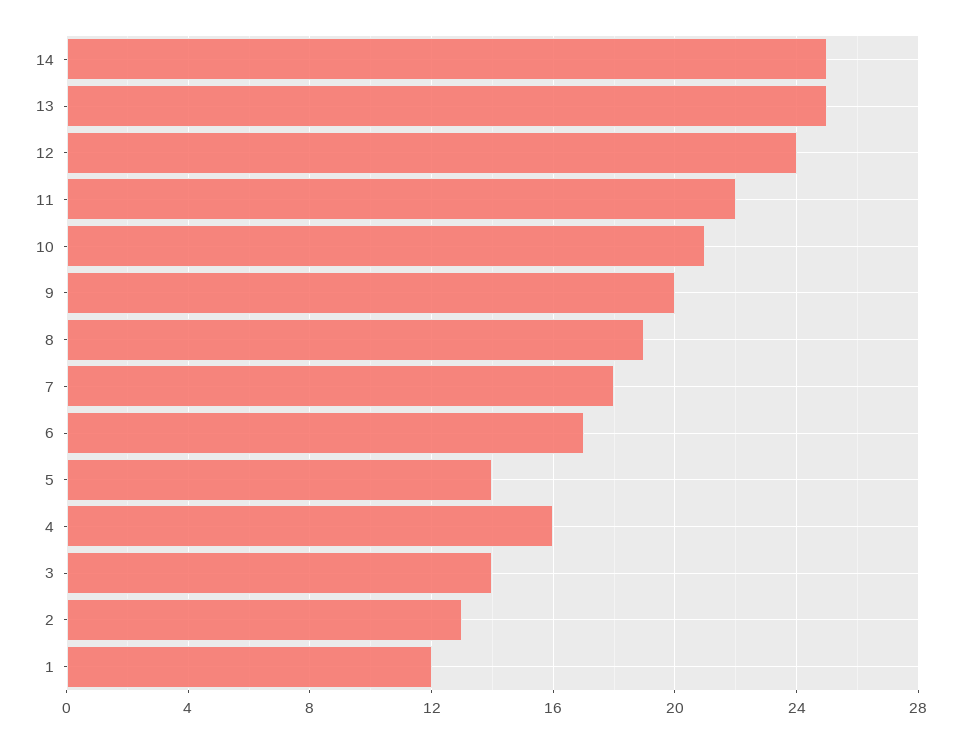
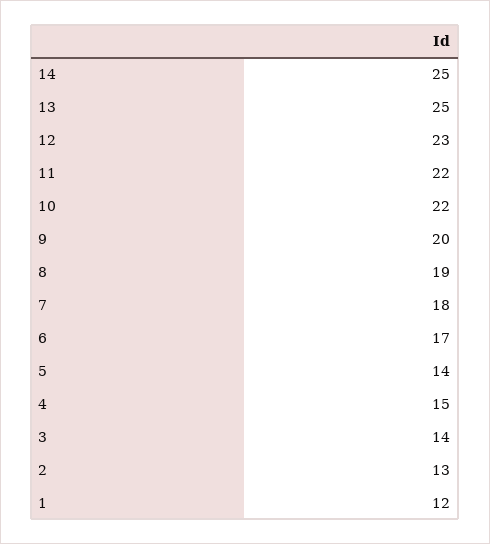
  {
    "14": 25,
    "13": 25,
-   "12": 24,
+   "12": 23,
    "11": 22,
-   "10": 21,
+   "10": 22,
    "9": 20,
    "8": 19,
    "7": 18,
    "6": 17,
    "5": 14,
-   "4": 16,
+   "4": 15,
    "3": 14,
    "2": 13,
    "1": 12
  }

